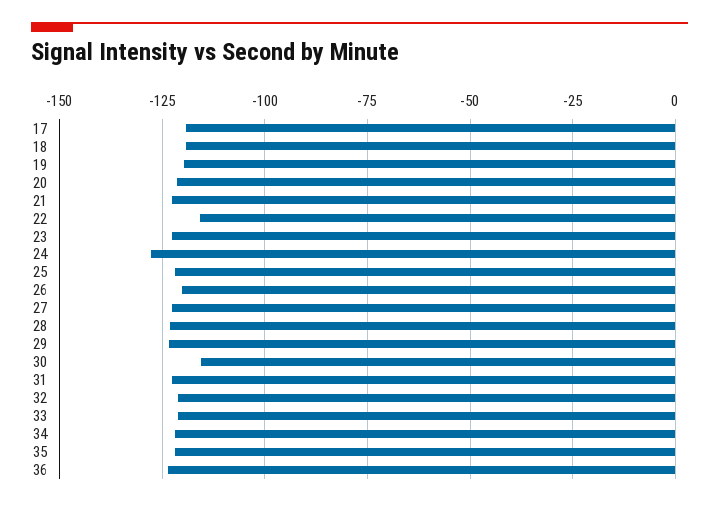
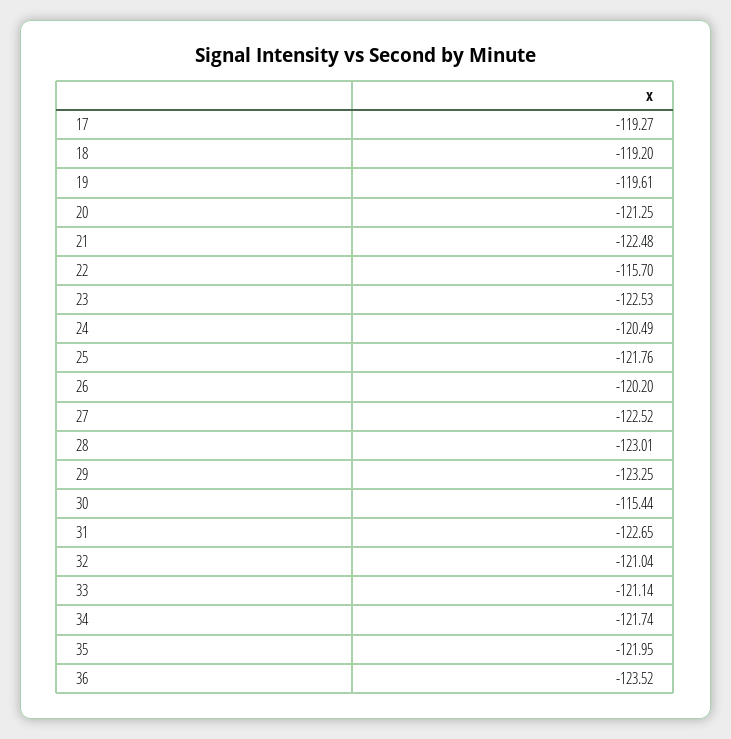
  {
    "17": -119.27,
    "18": -119.2,
    "19": -119.61,
    "20": -121.25,
    "21": -122.48,
    "22": -115.7,
    "23": -122.53,
-   "24": -127.5,
+   "24": -120.49,
    "25": -121.76,
    "26": -120.2,
    "27": -122.52,
    "28": -123.01,
    "29": -123.25,
    "30": -115.44,
    "31": -122.65,
    "32": -121.04,
    "33": -121.14,
    "34": -121.74,
    "35": -121.95,
    "36": -123.52
  }

